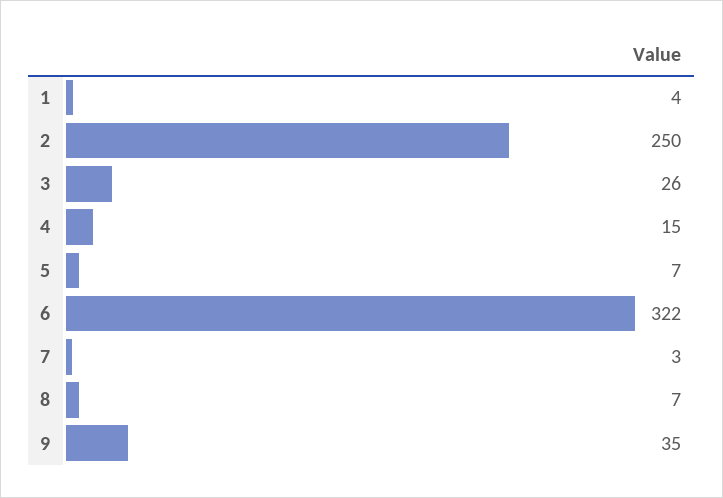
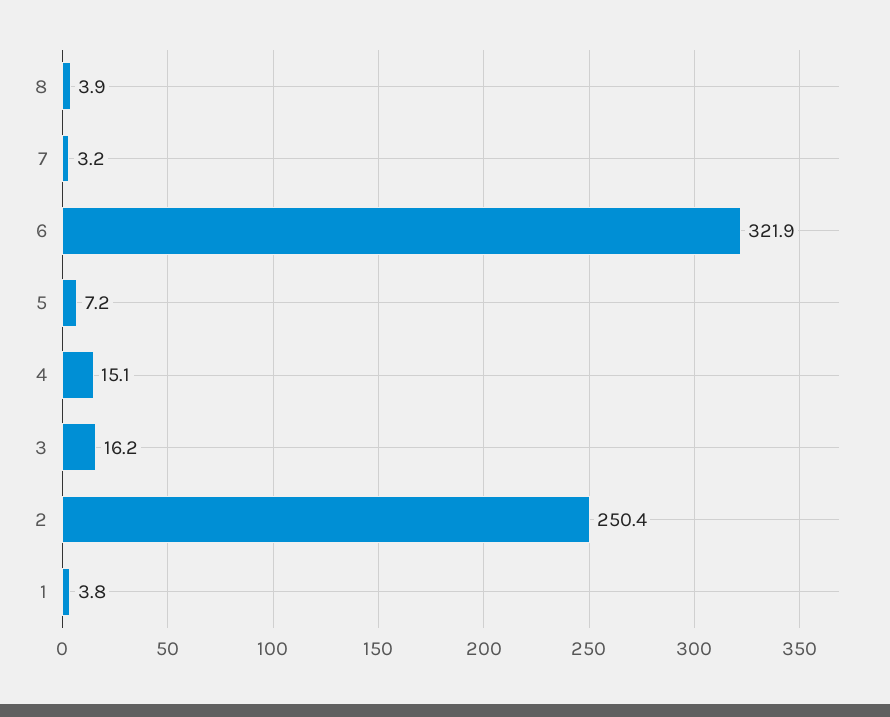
  {
    "1": 3.8,
    "2": 250.4,
-   "3": 26,
+   "3": 16.2,
    "4": 15.1,
    "5": 7.2,
    "6": 321.9,
    "7": 3.2,
-   "8": 7,
+   "8": 3.9
-   "9": 35
  }

